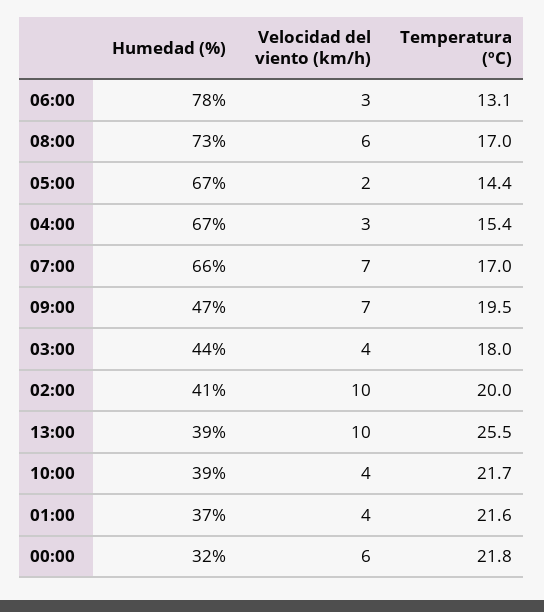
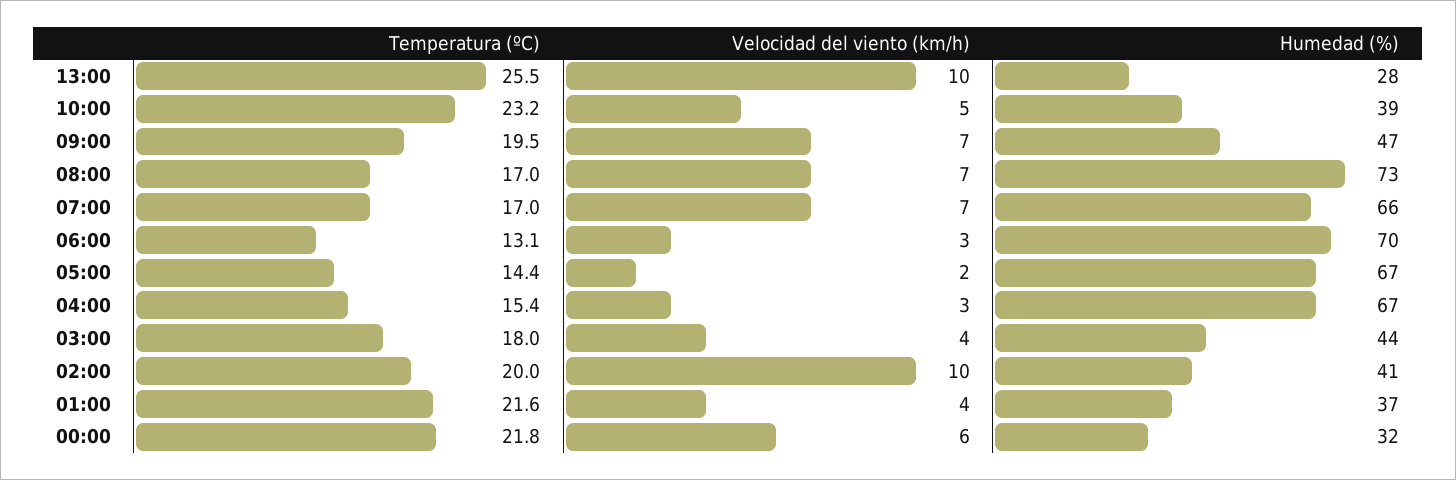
  {
    "Humedad (%)": {
-     "06:00": 78,
+     "06:00": 70,
      "08:00": 73,
      "05:00": 67,
      "04:00": 67,
      "07:00": 66,
      "09:00": 47,
      "03:00": 44,
      "02:00": 41,
-     "13:00": 39,
+     "13:00": 28,
      "10:00": 39,
      "01:00": 37,
      "00:00": 32
    },
    "Velocidad del viento (km/h)": {
      "06:00": 3,
-     "08:00": 6,
+     "08:00": 7,
      "05:00": 2,
      "04:00": 3,
      "07:00": 7,
      "09:00": 7,
      "03:00": 4,
      "02:00": 10,
      "13:00": 10,
-     "10:00": 4,
+     "10:00": 5,
      "01:00": 4,
      "00:00": 6
    },
    "Temperatura (ºC)": {
      "06:00": 13.1,
      "08:00": 17,
      "05:00": 14.4,
      "04:00": 15.4,
      "07:00": 17,
      "09:00": 19.5,
      "03:00": 18,
      "02:00": 20,
      "13:00": 25.5,
-     "10:00": 21.7,
+     "10:00": 23.2,
      "01:00": 21.6,
      "00:00": 21.8
    }
  }

